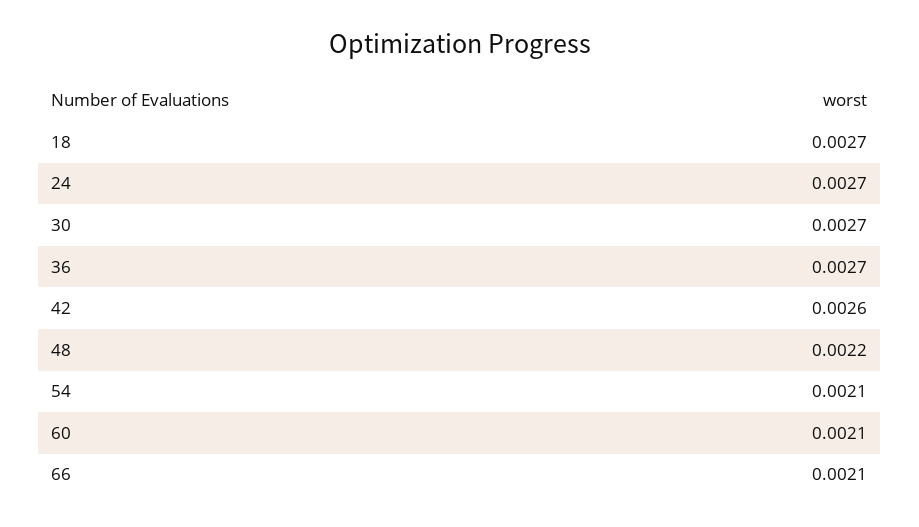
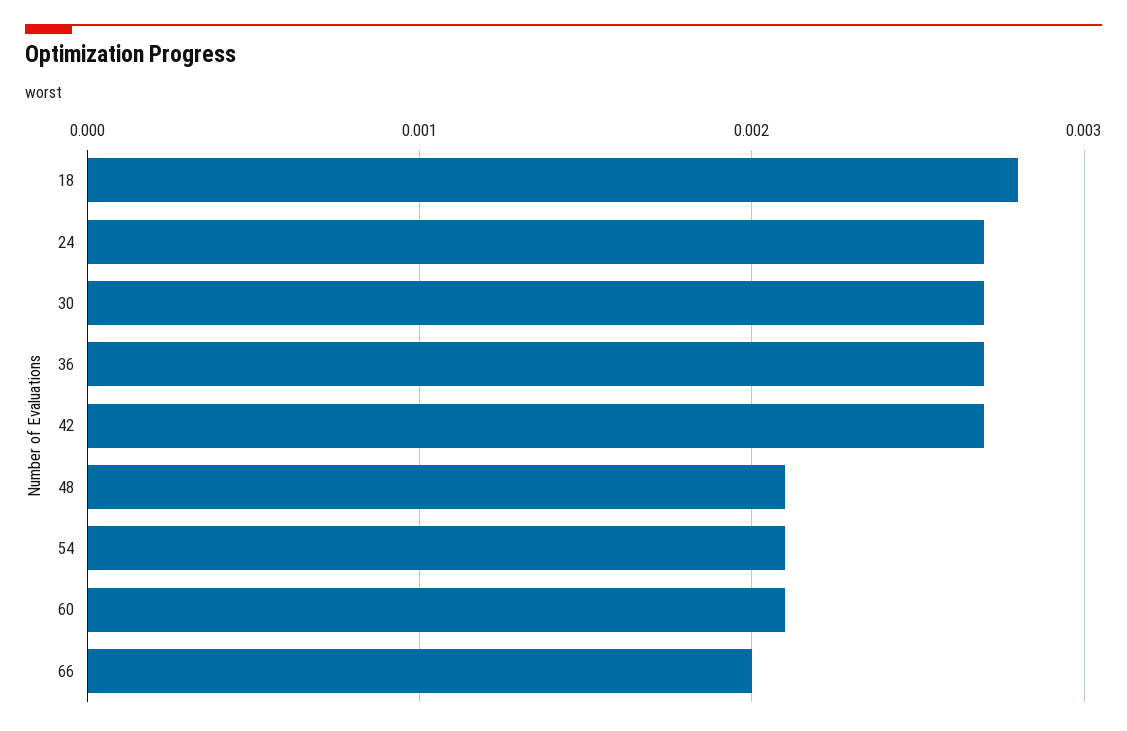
  {
-   "18": 0.0027,
+   "18": 0.0028,
    "24": 0.0027,
    "30": 0.0027,
    "36": 0.0027,
-   "42": 0.0026,
+   "42": 0.0027,
-   "48": 0.0022,
+   "48": 0.0021,
    "54": 0.0021,
    "60": 0.0021,
-   "66": 0.0021
+   "66": 0.002
  }

